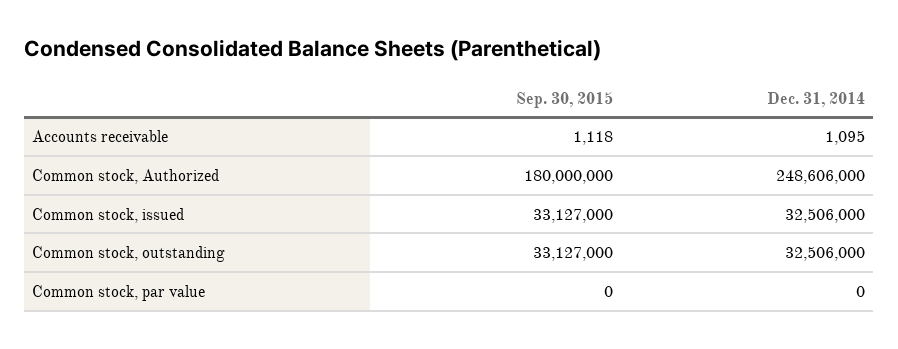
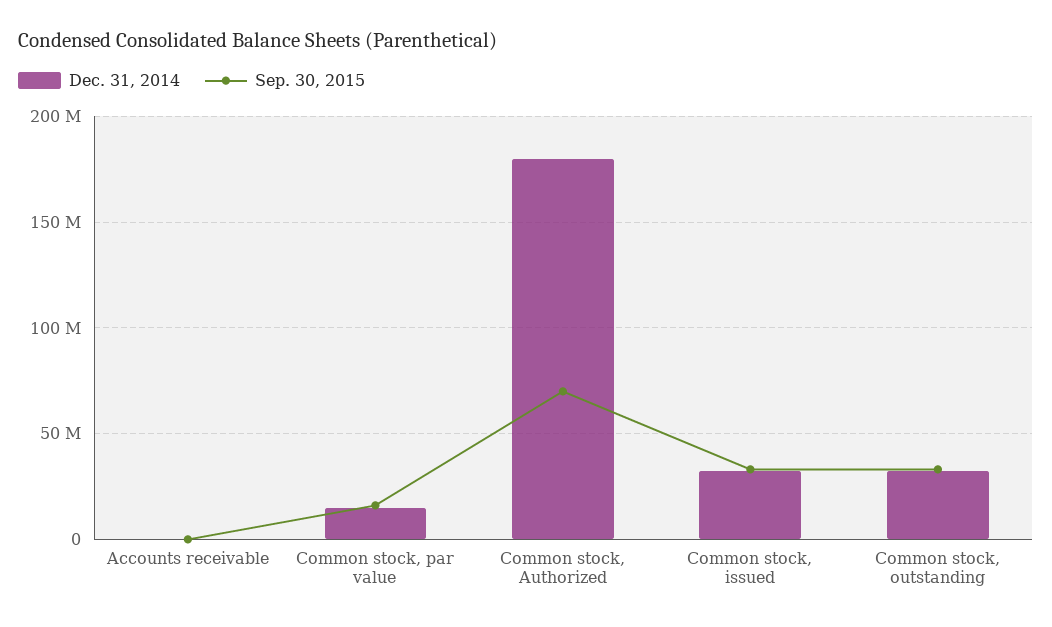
  {
    "Sep. 30, 2015": {
      "Accounts receivable": 1118,
-     "Common stock, Authorized": 180000000,
+     "Common stock, Authorized": 70000000,
      "Common stock, issued": 33127000,
      "Common stock, outstanding": 33127000,
-     "Common stock, par value": 0
+     "Common stock, par value": 15000000
    },
    "Dec. 31, 2014": {
      "Accounts receivable": 1095,
-     "Common stock, Authorized": 248606000,
+     "Common stock, Authorized": 180000000,
      "Common stock, issued": 32506000,
      "Common stock, outstanding": 32506000,
-     "Common stock, par value": 0
+     "Common stock, par value": 15000000
    }
  }

